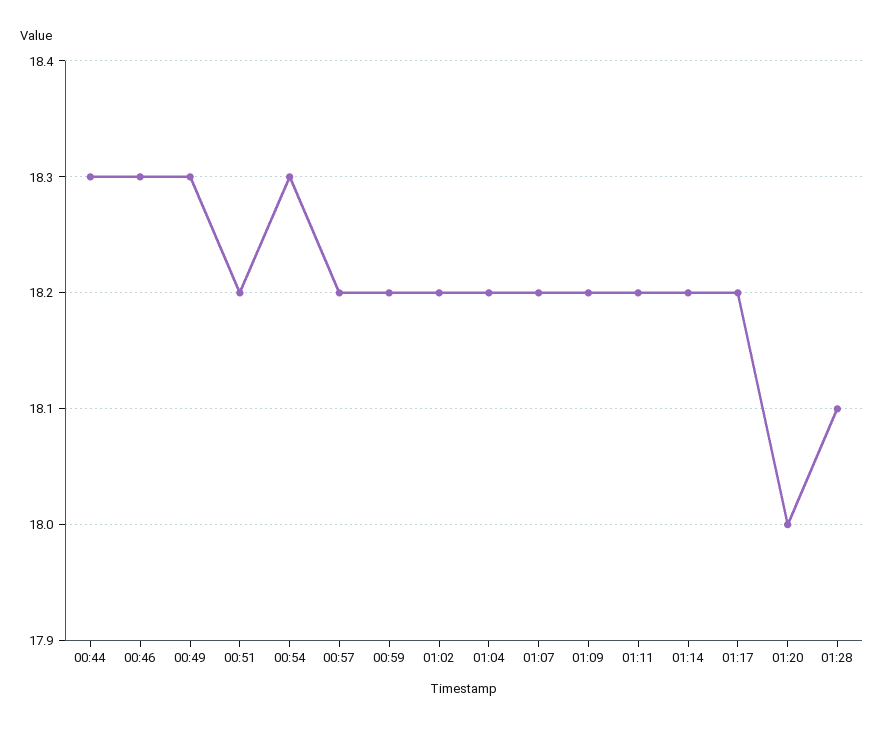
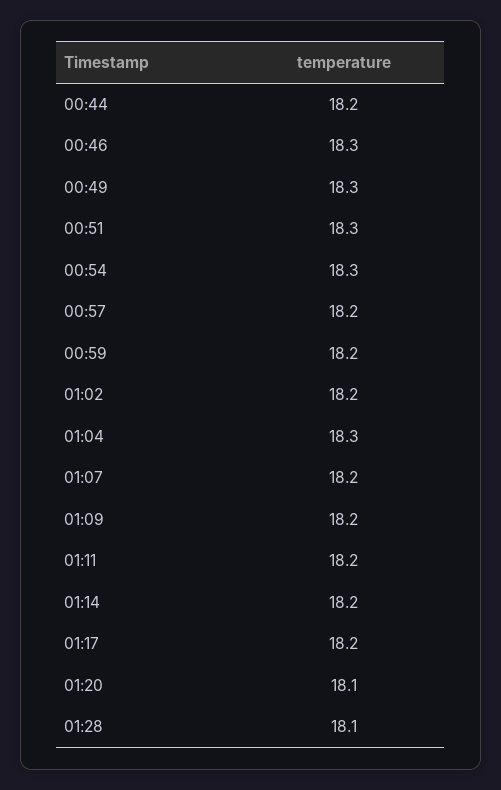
  {
-   "00:44": 18.3,
+   "00:44": 18.2,
    "00:46": 18.3,
    "00:49": 18.3,
-   "00:51": 18.2,
+   "00:51": 18.3,
    "00:54": 18.3,
    "00:57": 18.2,
    "00:59": 18.2,
    "01:02": 18.2,
-   "01:04": 18.2,
+   "01:04": 18.3,
    "01:07": 18.2,
    "01:09": 18.2,
    "01:11": 18.2,
    "01:14": 18.2,
    "01:17": 18.2,
-   "01:20": 18,
+   "01:20": 18.1,
    "01:28": 18.1
  }

